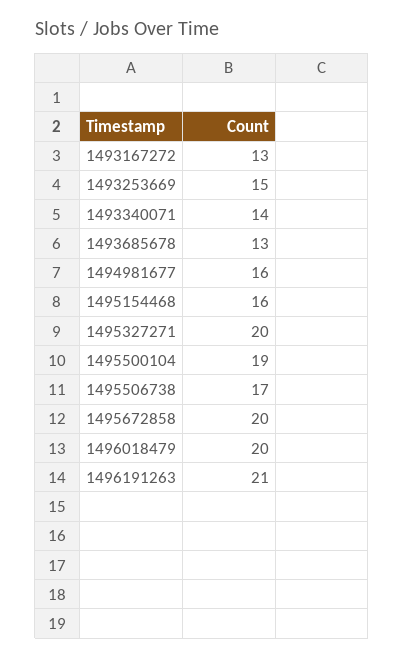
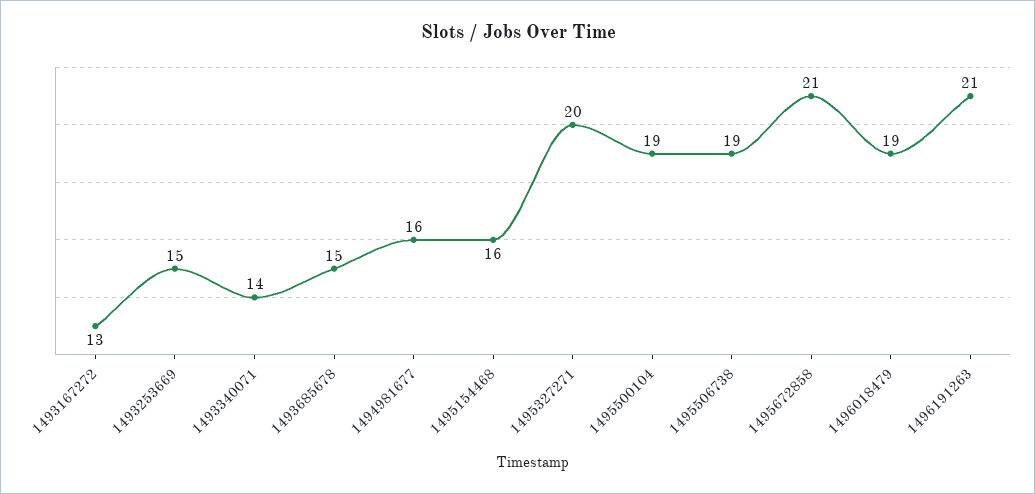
  {
    "1493167272": 13,
    "1493253669": 15,
    "1493340071": 14,
-   "1493685678": 13,
+   "1493685678": 15,
    "1494981677": 16,
    "1495154468": 16,
    "1495327271": 20,
    "1495500104": 19,
-   "1495506738": 17,
+   "1495506738": 19,
-   "1495672858": 20,
+   "1495672858": 21,
-   "1496018479": 20,
+   "1496018479": 19,
    "1496191263": 21
  }

